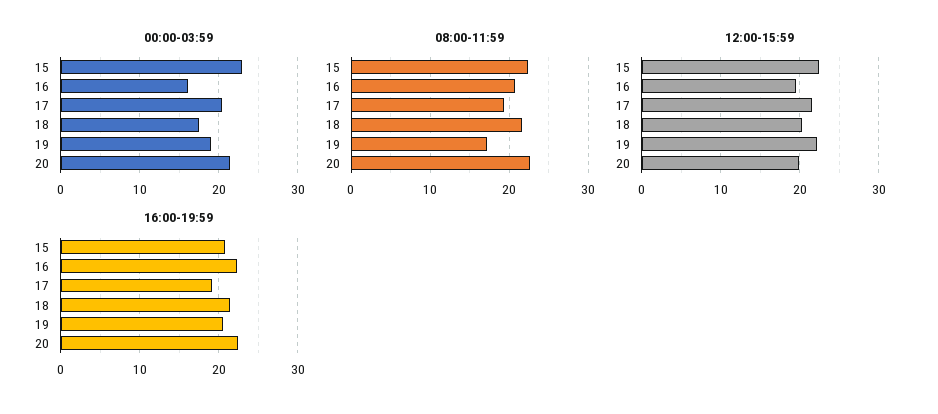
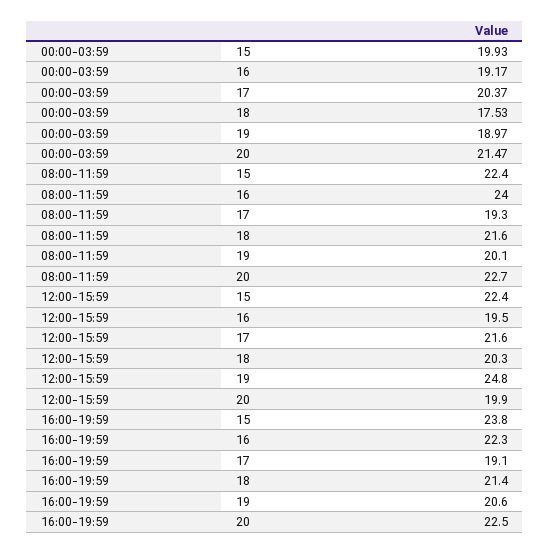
  {
    "00:00-03:59": {
-     "15": 23,
+     "15": 19.93,
-     "16": 16,
+     "16": 19.17,
      "17": 20.37,
      "18": 17.53,
      "19": 18.97,
      "20": 21.47
    },
    "08:00-11:59": {
      "15": 22.4,
-     "16": 21,
+     "16": 24,
      "17": 19.3,
      "18": 21.6,
-     "19": 17,
+     "19": 20.1,
      "20": 22.7
    },
    "12:00-15:59": {
      "15": 22.4,
      "16": 19.5,
      "17": 21.6,
      "18": 20.3,
-     "19": 22,
+     "19": 24.8,
      "20": 19.9
    },
    "16:00-19:59": {
-     "15": 21,
+     "15": 23.8,
      "16": 22.3,
      "17": 19.1,
      "18": 21.4,
      "19": 20.6,
      "20": 22.5
    }
  }

